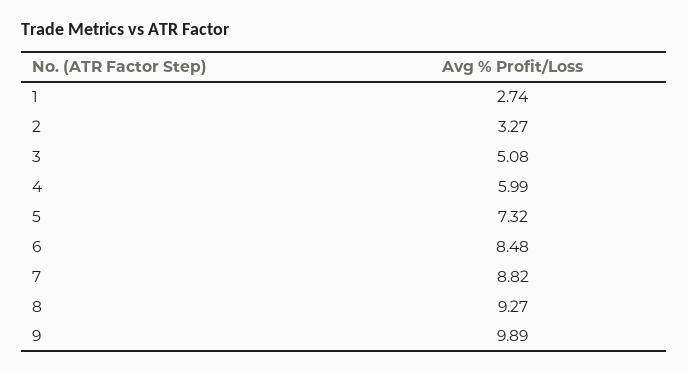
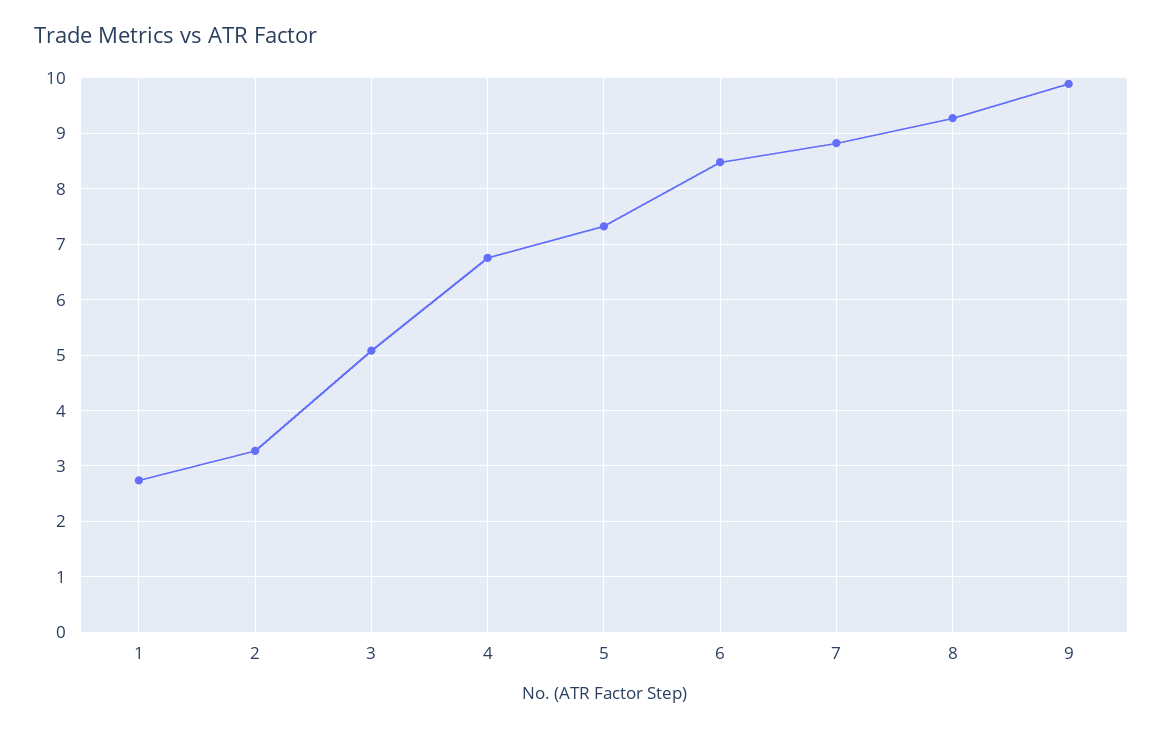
  {
    "1": 2.74,
    "2": 3.27,
    "3": 5.08,
-   "4": 5.99,
+   "4": 6.8,
    "5": 7.32,
    "6": 8.48,
    "7": 8.82,
    "8": 9.27,
    "9": 9.89
  }

